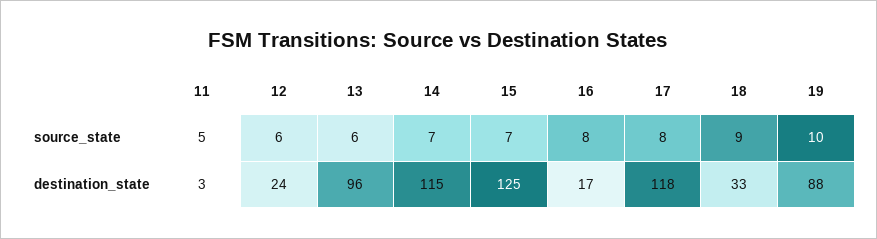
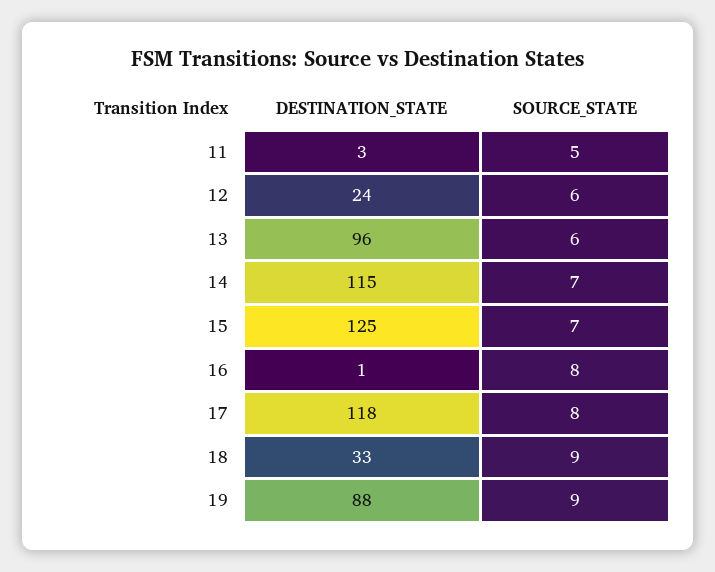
  {
    "11": {
      "source_state": 5,
      "destination_state": 3
    },
    "12": {
      "source_state": 6,
      "destination_state": 24
    },
    "13": {
      "source_state": 6,
      "destination_state": 96
    },
    "14": {
      "source_state": 7,
      "destination_state": 115
    },
    "15": {
      "source_state": 7,
      "destination_state": 125
    },
    "16": {
      "source_state": 8,
-     "destination_state": 17
+     "destination_state": 1
    },
    "17": {
      "source_state": 8,
      "destination_state": 118
    },
    "18": {
      "source_state": 9,
      "destination_state": 33
    },
    "19": {
-     "source_state": 10,
+     "source_state": 9,
      "destination_state": 88
    }
  }

